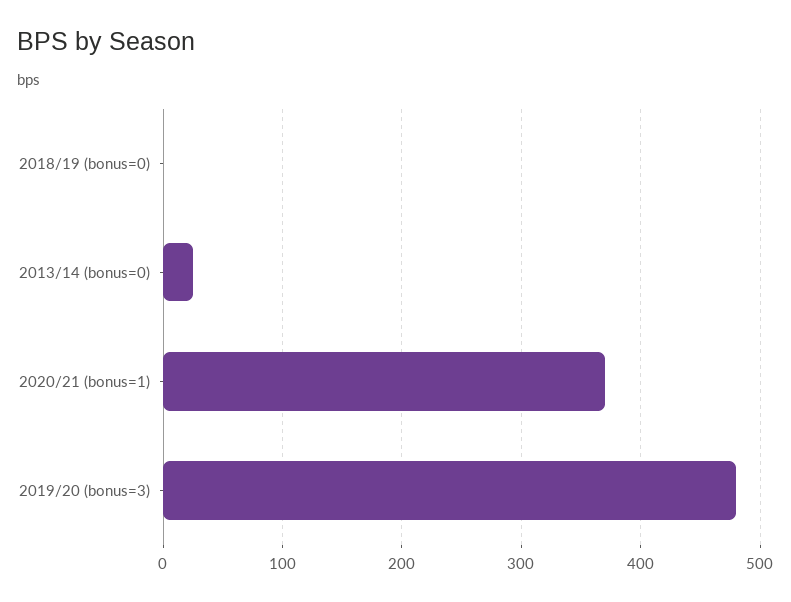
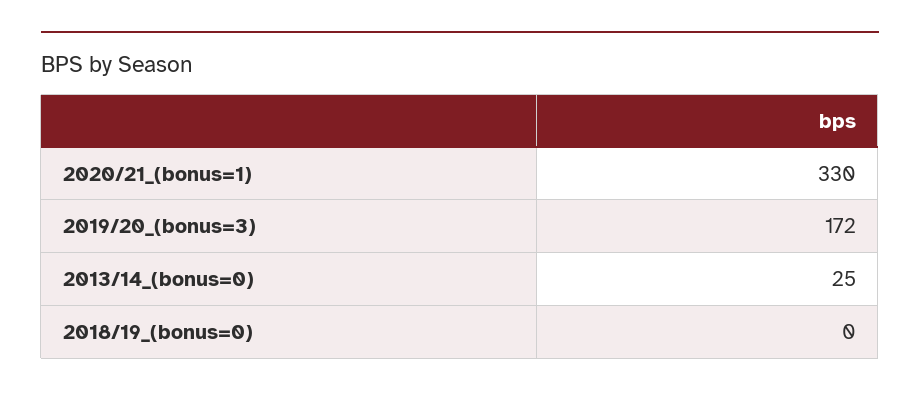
  {
    "2018/19 (bonus=0)": 0,
    "2013/14 (bonus=0)": 25,
-   "2020/21 (bonus=1)": 370,
+   "2020/21 (bonus=1)": 330,
-   "2019/20 (bonus=3)": 480
+   "2019/20 (bonus=3)": 172
  }

